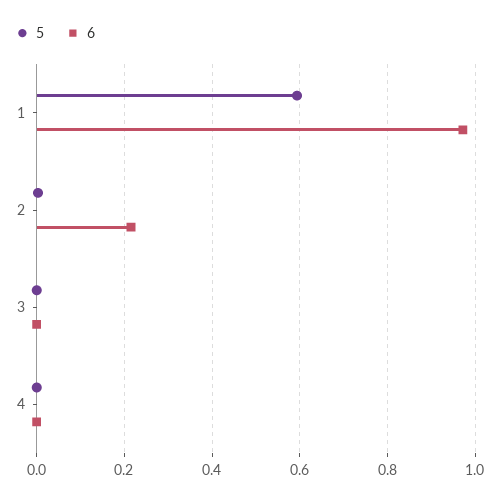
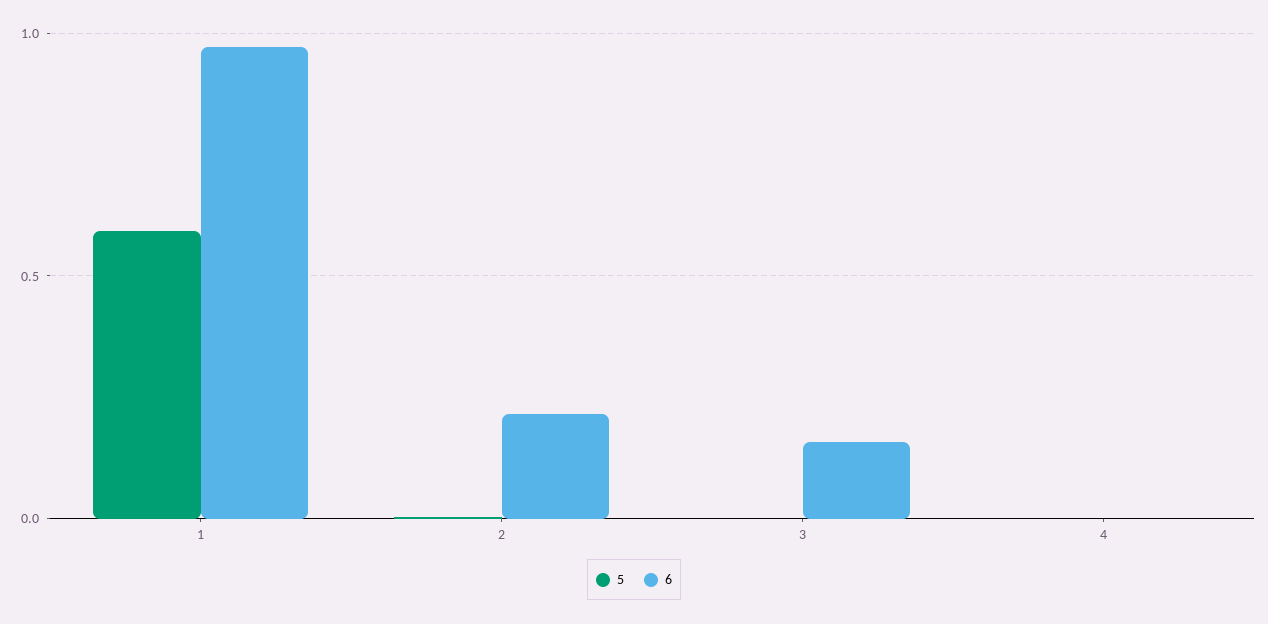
  {
    "5": {
      "1": 0.6,
      "2": 0,
      "3": 0,
      "4": 0
    },
    "6": {
      "1": 0.98,
      "2": 0.22,
-     "3": 0,
+     "3": 0.15,
      "4": 0
    }
  }

